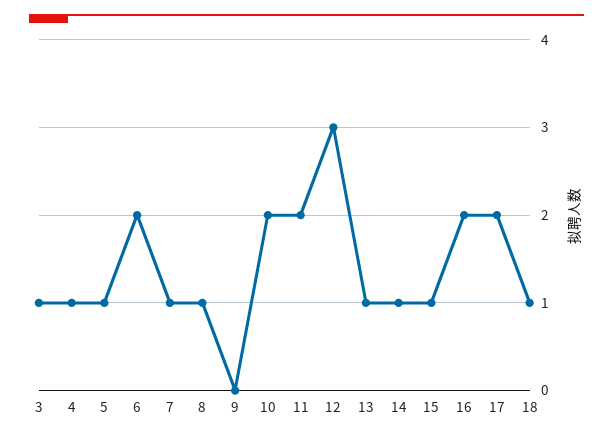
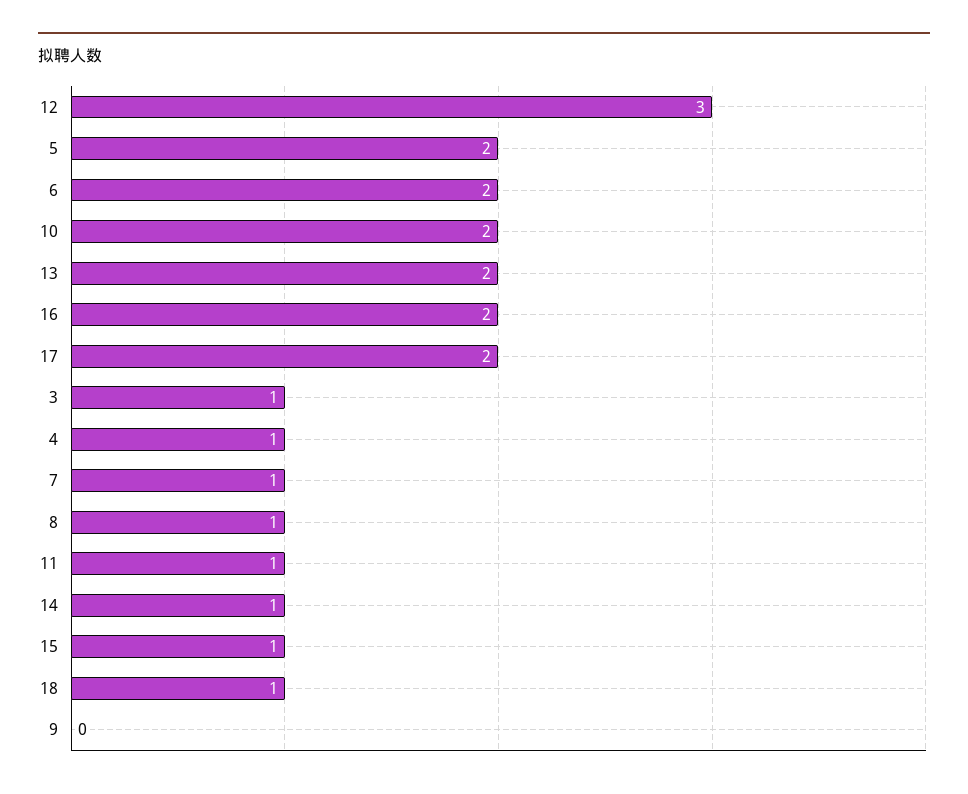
  {
    "3": 1,
    "4": 1,
-   "5": 1,
+   "5": 2,
    "6": 2,
    "7": 1,
    "8": 1,
    "9": 0,
    "10": 2,
-   "11": 2,
+   "11": 1,
    "12": 3,
-   "13": 1,
+   "13": 2,
    "14": 1,
    "15": 1,
    "16": 2,
    "17": 2,
    "18": 1
  }

